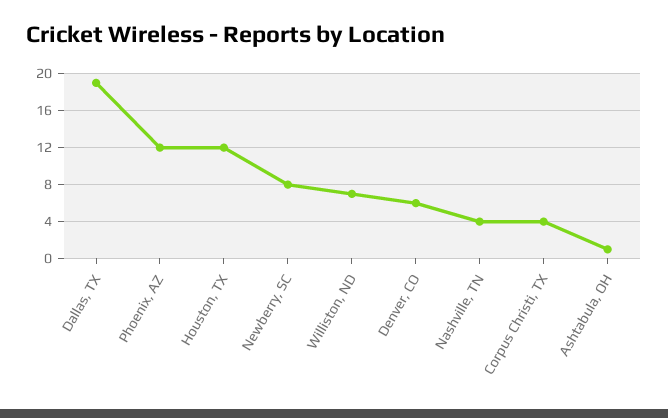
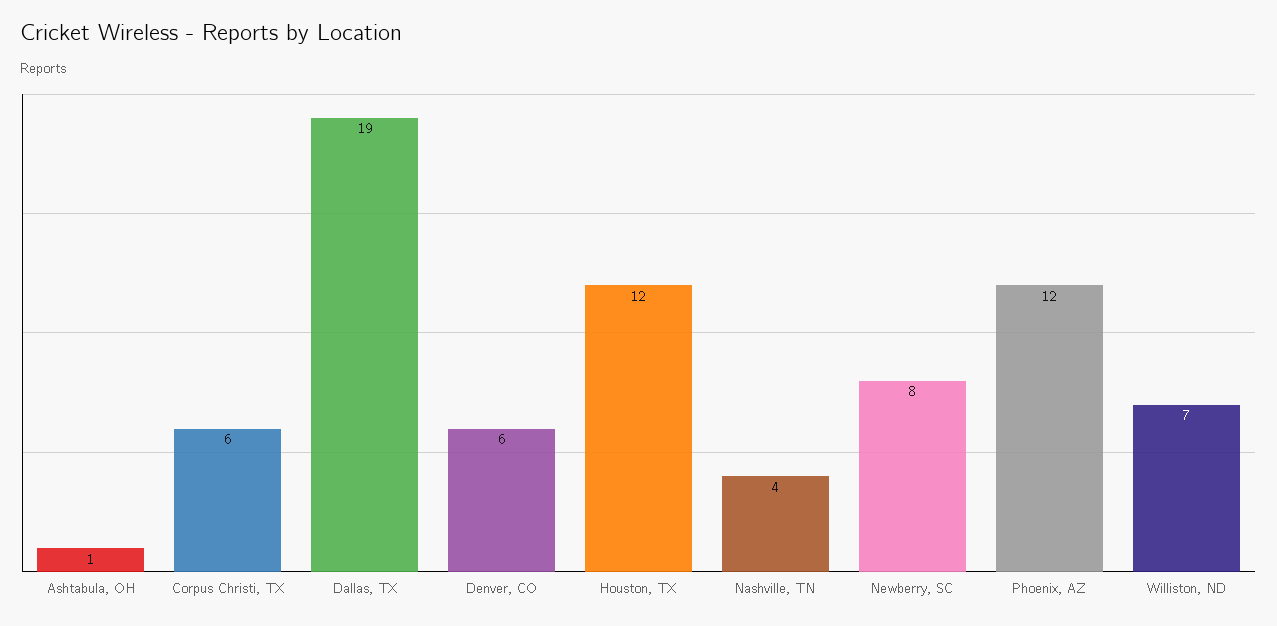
  {
    "Dallas, TX": 19,
    "Phoenix, AZ": 12,
    "Houston, TX": 12,
    "Newberry, SC": 8,
    "Williston, ND": 7,
    "Denver, CO": 6,
    "Nashville, TN": 4,
-   "Corpus Christi, TX": 4,
+   "Corpus Christi, TX": 6,
    "Ashtabula, OH": 1
  }

